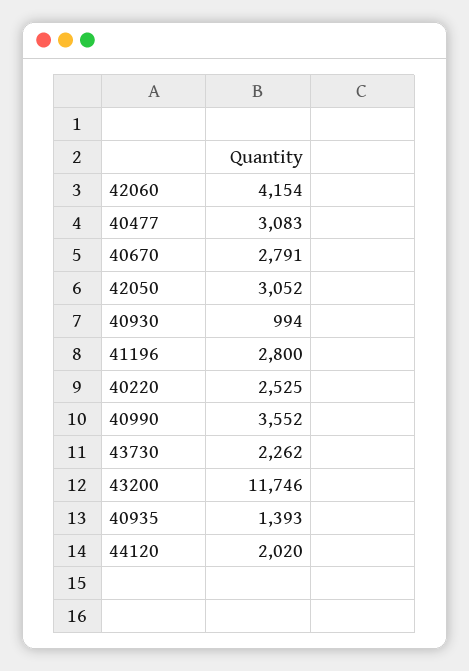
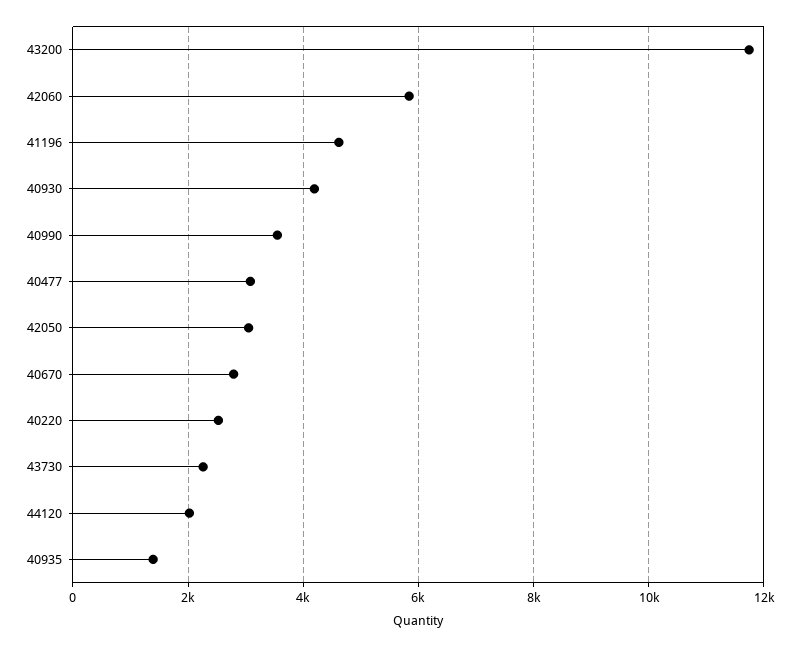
  {
-   "42060": 4154,
+   "42060": 5800,
    "40477": 3083,
    "40670": 2791,
    "42050": 3052,
-   "40930": 994,
+   "40930": 4200,
-   "41196": 2800,
+   "41196": 4600,
    "40220": 2525,
    "40990": 3552,
    "43730": 2262,
    "43200": 11746,
    "40935": 1393,
    "44120": 2020
  }

